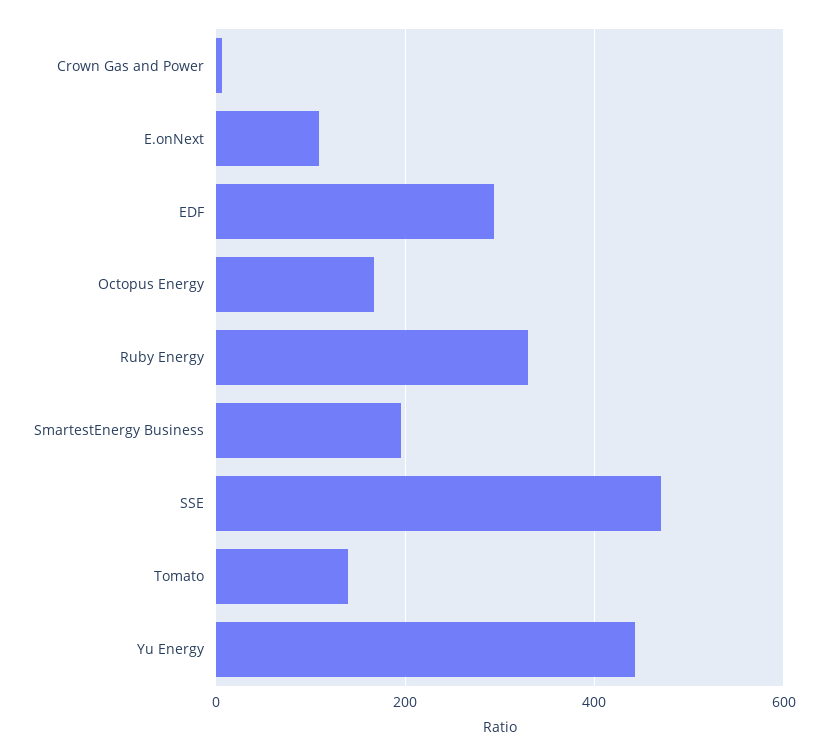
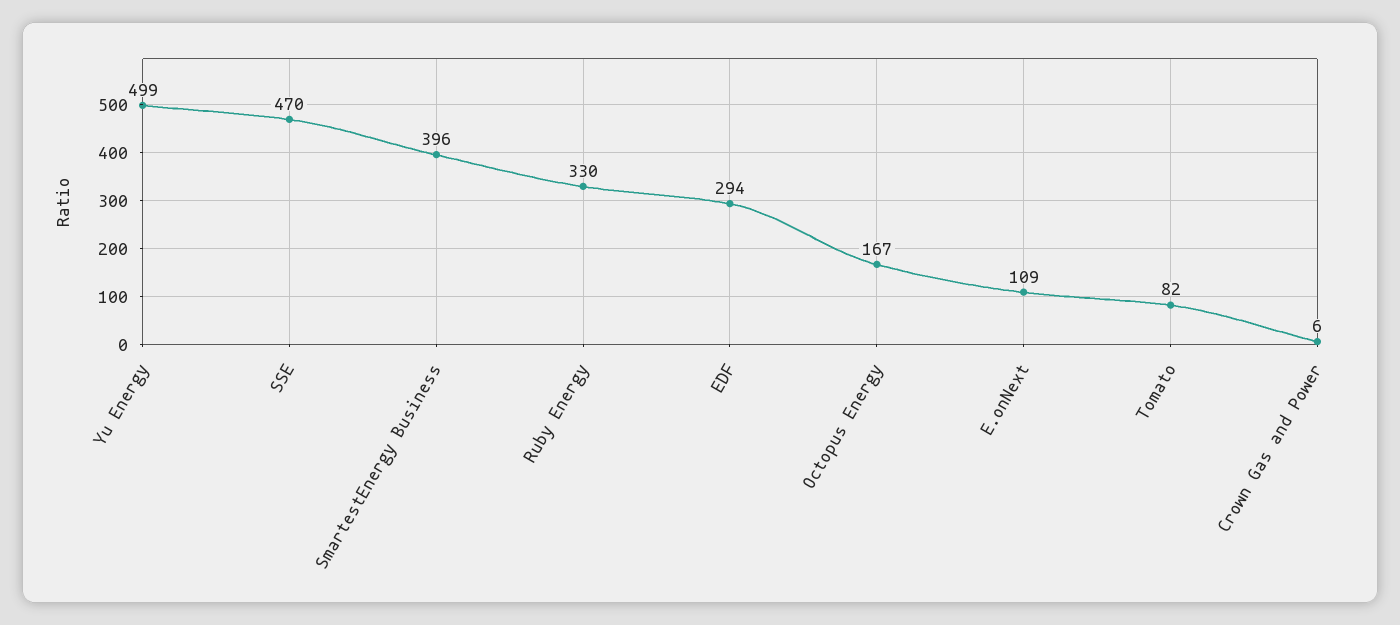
  {
    "Crown Gas and Power": 6,
    "E.onNext": 109,
    "EDF": 294,
    "Octopus Energy": 167,
    "Ruby Energy": 330,
-   "SmartestEnergy Business": 200,
+   "SmartestEnergy Business": 396,
    "SSE": 470,
-   "Tomato": 140,
+   "Tomato": 82,
-   "Yu Energy": 440
+   "Yu Energy": 499
  }

